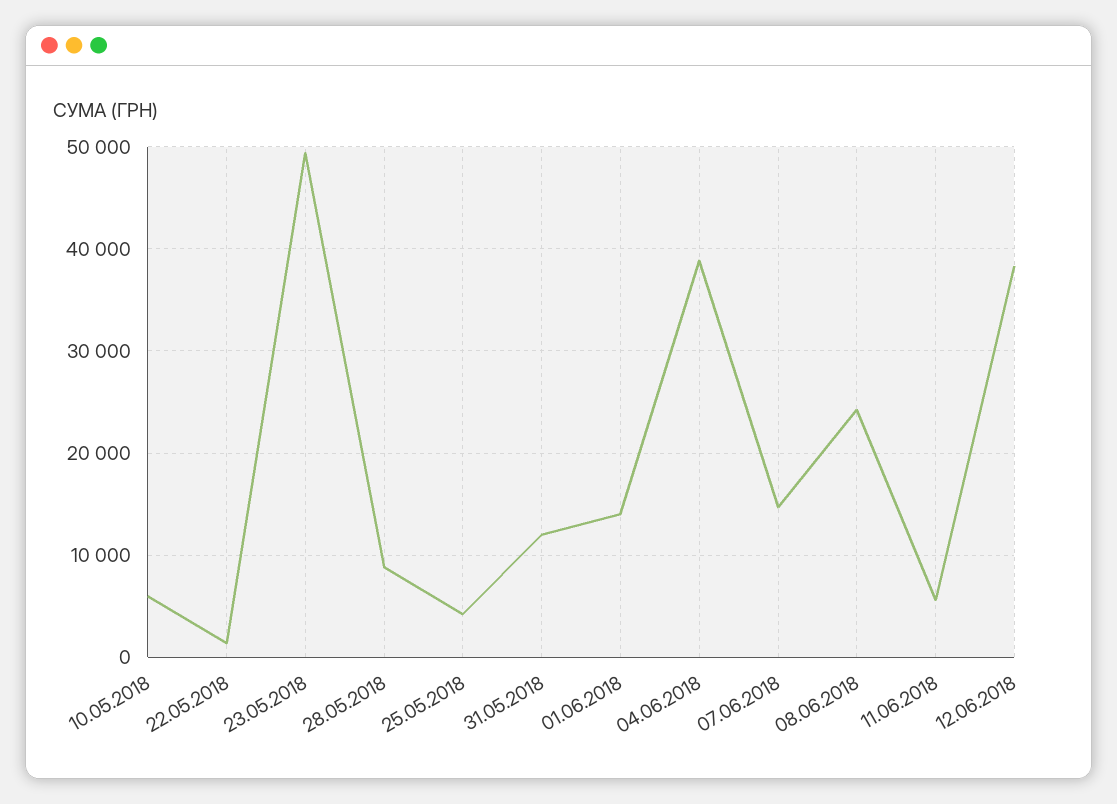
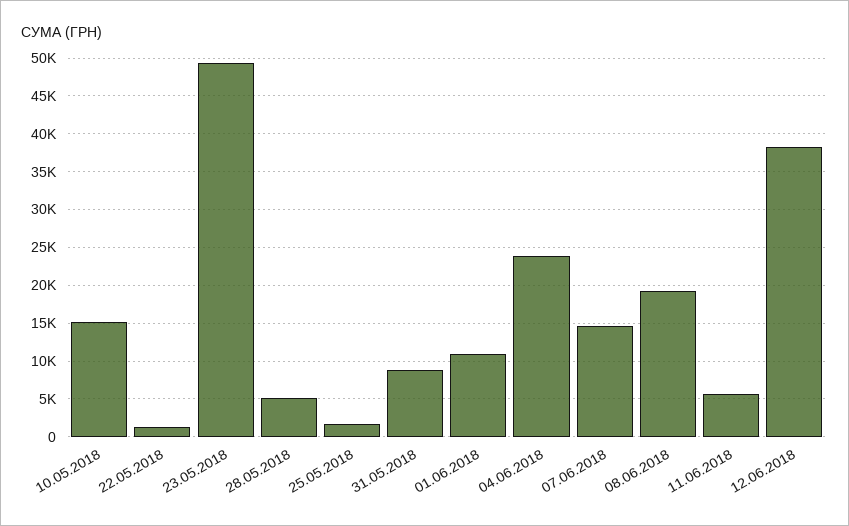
  {
-   "10.05.2018": 6000,
+   "10.05.2018": 15000,
    "22.05.2018": 1000,
    "23.05.2018": 49000,
-   "28.05.2018": 9000,
+   "28.05.2018": 5000,
-   "25.05.2018": 4000,
+   "25.05.2018": 2000,
-   "31.05.2018": 12000,
+   "31.05.2018": 9000,
-   "01.06.2018": 14000,
+   "01.06.2018": 11000,
-   "04.06.2018": 39000,
+   "04.06.2018": 24000,
    "07.06.2018": 15000,
-   "08.06.2018": 24000,
+   "08.06.2018": 19000,
    "11.06.2018": 6000,
    "12.06.2018": 38000
  }

